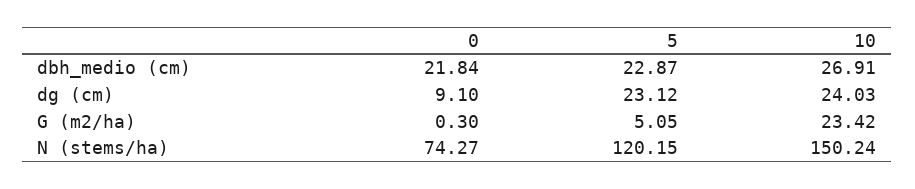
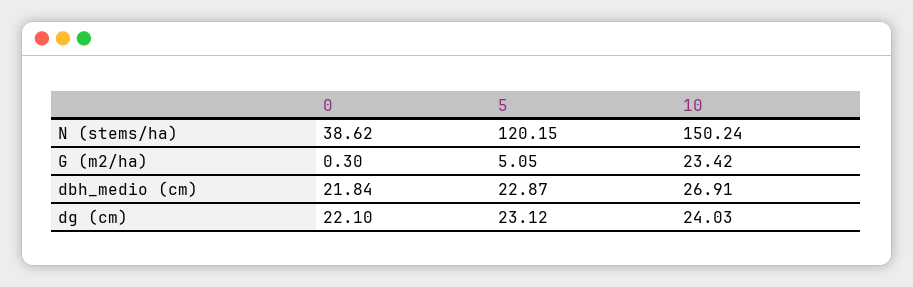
  {
    "0": {
      "dbh_medio (cm)": 21.84,
-     "dg (cm)": 9.1,
+     "dg (cm)": 22.1,
      "G (m2/ha)": 0.3,
-     "N (stems/ha)": 74.27
+     "N (stems/ha)": 38.62
    },
    "5": {
      "dbh_medio (cm)": 22.87,
      "dg (cm)": 23.12,
      "G (m2/ha)": 5.05,
      "N (stems/ha)": 120.15
    },
    "10": {
      "dbh_medio (cm)": 26.91,
      "dg (cm)": 24.03,
      "G (m2/ha)": 23.42,
      "N (stems/ha)": 150.24
    }
  }

